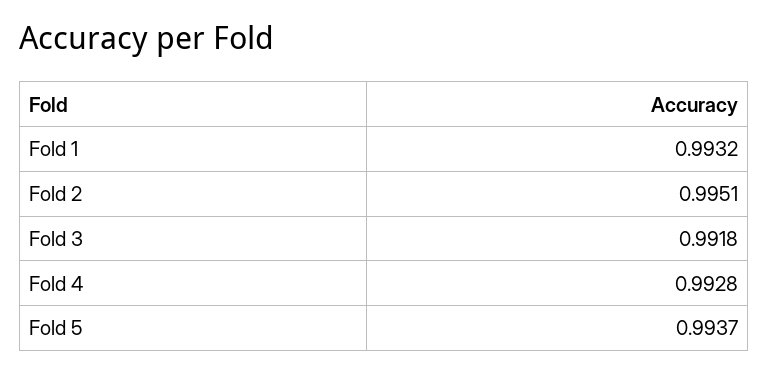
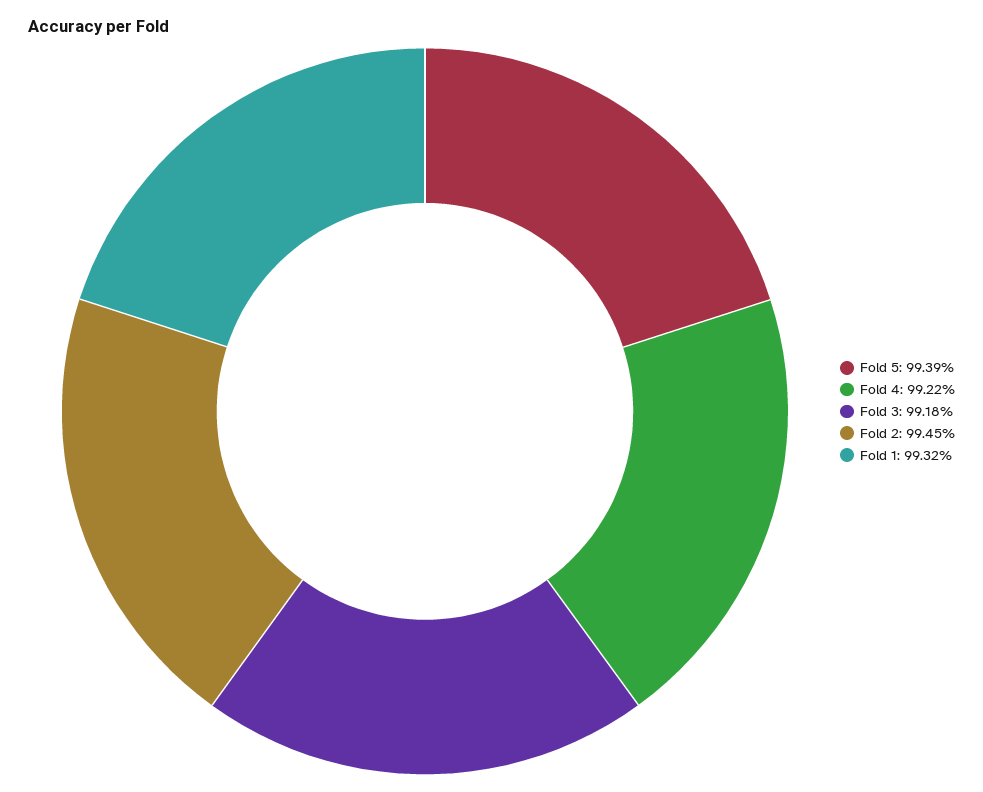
  {
    "Fold 1": 0.9932,
-   "Fold 2": 0.9951,
+   "Fold 2": 0.9945,
    "Fold 3": 0.9918,
-   "Fold 4": 0.9928,
+   "Fold 4": 0.9922,
-   "Fold 5": 0.9937
+   "Fold 5": 0.9939
  }

